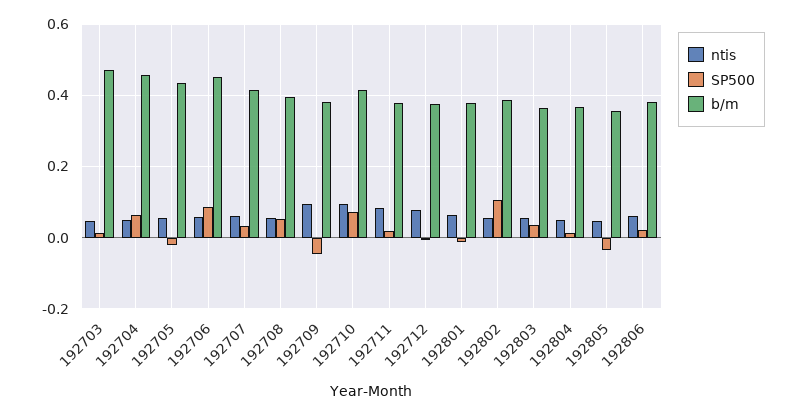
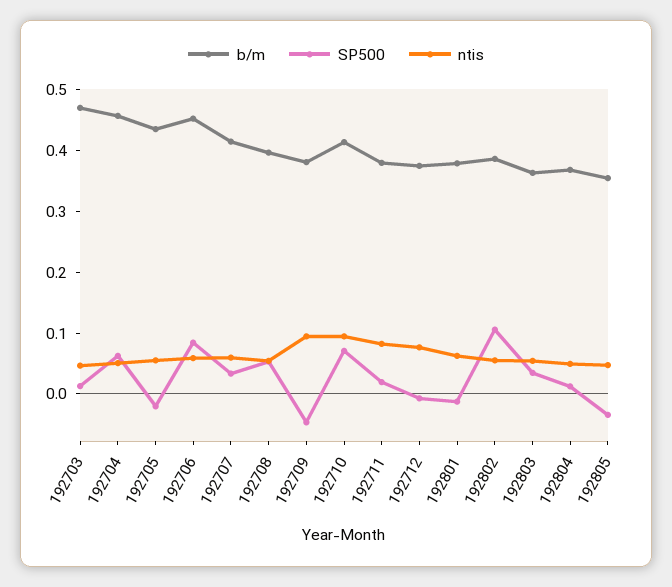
  {
    "ntis": {
      "192703": 0.04,
      "192704": 0.06,
      "192705": 0.06,
      "192706": 0.06,
      "192707": 0.06,
      "192708": 0.06,
      "192709": 0.1,
      "192710": 0.1,
      "192711": 0.08,
      "192712": 0.08,
      "192801": 0.06,
      "192802": 0.06,
      "192803": 0.06,
      "192804": 0.04,
-     "192805": 0.04,
+     "192805": 0.04
-     "192806": 0.06
    },
    "SP500": {
      "192703": 0.02,
      "192704": 0.06,
      "192705": -0.02,
      "192706": 0.08,
      "192707": 0.04,
      "192708": 0.06,
      "192709": -0.04,
      "192710": 0.08,
      "192711": 0.02,
      "192712": 0,
      "192801": -0.02,
      "192802": 0.1,
      "192803": 0.04,
      "192804": 0.02,
-     "192805": -0.04,
+     "192805": -0.04
-     "192806": 0.02
    },
    "b/m": {
      "192703": 0.46,
      "192704": 0.46,
      "192705": 0.44,
      "192706": 0.46,
      "192707": 0.42,
      "192708": 0.4,
      "192709": 0.38,
      "192710": 0.42,
      "192711": 0.38,
      "192712": 0.38,
      "192801": 0.38,
      "192802": 0.38,
      "192803": 0.36,
      "192804": 0.36,
-     "192805": 0.36,
+     "192805": 0.36
-     "192806": 0.38
    }
  }

